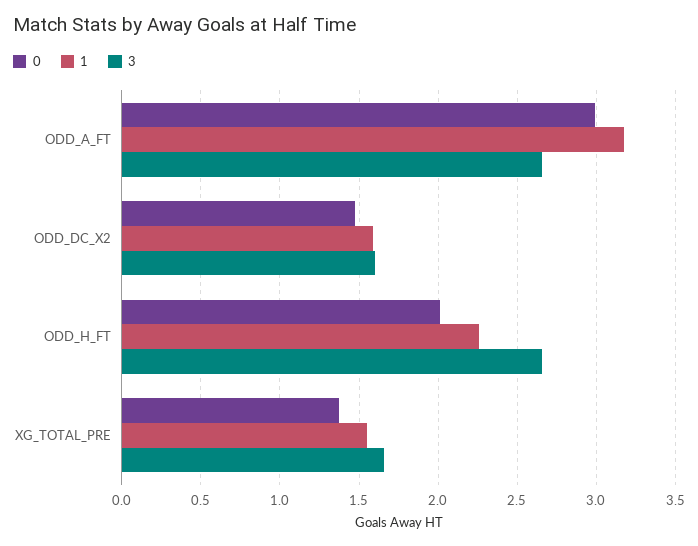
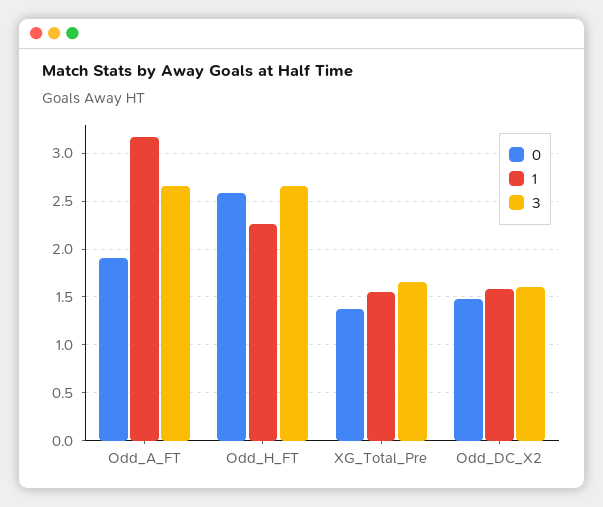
  {
    "0": {
-     "ODD_A_FT": 3,
+     "ODD_A_FT": 1.9,
      "ODD_DC_X2": 1.5,
-     "ODD_H_FT": 2,
+     "ODD_H_FT": 2.6,
      "XG_TOTAL_PRE": 1.4
    },
    "1": {
      "ODD_A_FT": 3.15,
      "ODD_DC_X2": 1.6,
      "ODD_H_FT": 2.25,
      "XG_TOTAL_PRE": 1.55
    },
    "3": {
      "ODD_A_FT": 2.65,
      "ODD_DC_X2": 1.6,
      "ODD_H_FT": 2.65,
      "XG_TOTAL_PRE": 1.65
    }
  }

